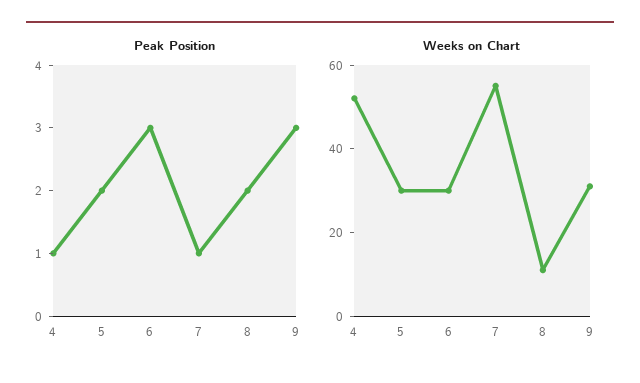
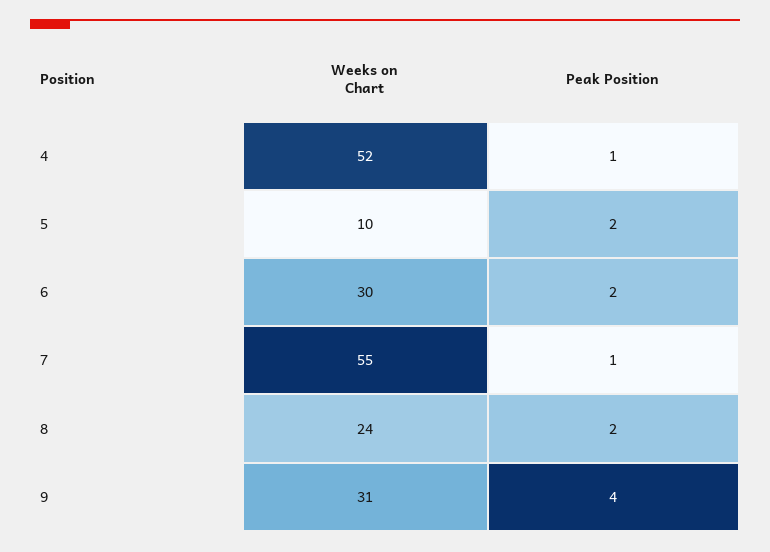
  {
    "Peak Position": {
      "4": 1,
      "5": 2,
-     "6": 3,
+     "6": 2,
      "7": 1,
      "8": 2,
-     "9": 3
+     "9": 4
    },
    "Weeks on Chart": {
      "4": 52,
-     "5": 30,
+     "5": 10,
      "6": 30,
      "7": 55,
-     "8": 10,
+     "8": 24,
      "9": 31
    }
  }

